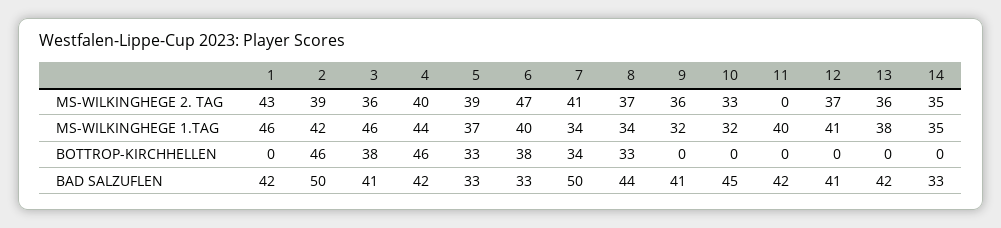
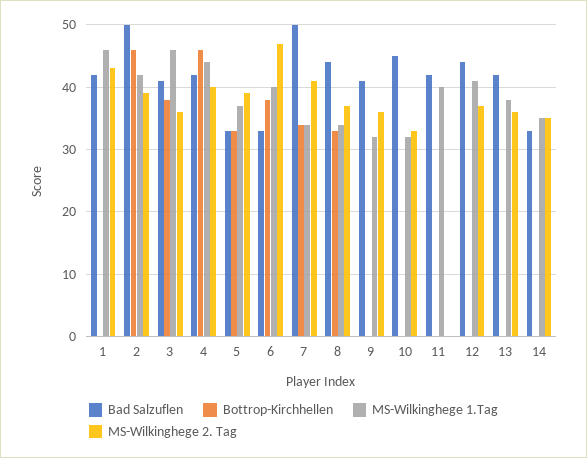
  {
    "MS-WILKINGHEGE 2. TAG": {
      "1": 43,
      "2": 39,
      "3": 36,
      "4": 40,
      "5": 39,
      "6": 47,
      "7": 41,
      "8": 37,
      "9": 36,
      "10": 33,
      "11": 0,
      "12": 37,
      "13": 36,
      "14": 35
    },
    "MS-WILKINGHEGE 1.TAG": {
      "1": 46,
      "2": 42,
      "3": 46,
      "4": 44,
      "5": 37,
      "6": 40,
      "7": 34,
      "8": 34,
      "9": 32,
      "10": 32,
      "11": 40,
      "12": 41,
      "13": 38,
      "14": 35
    },
    "BOTTROP-KIRCHHELLEN": {
      "1": 0,
      "2": 46,
      "3": 38,
      "4": 46,
      "5": 33,
      "6": 38,
      "7": 34,
      "8": 33,
      "9": 0,
      "10": 0,
      "11": 0,
      "12": 0,
      "13": 0,
      "14": 0
    },
    "BAD SALZUFLEN": {
      "1": 42,
      "2": 50,
      "3": 41,
      "4": 42,
      "5": 33,
      "6": 33,
      "7": 50,
      "8": 44,
      "9": 41,
      "10": 45,
      "11": 42,
-     "12": 41,
+     "12": 44,
      "13": 42,
      "14": 33
    }
  }

